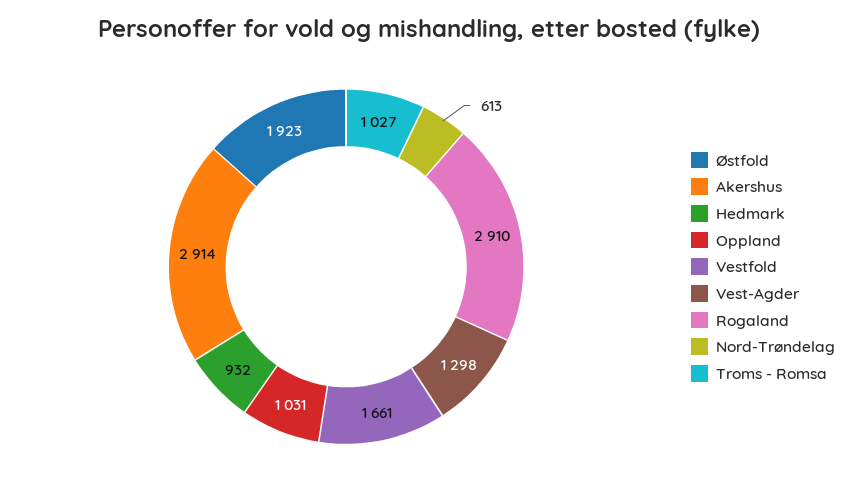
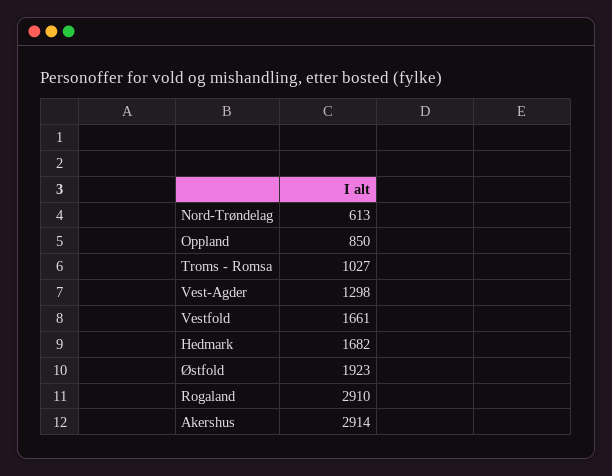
  {
    "Østfold": 1923,
    "Akershus": 2914,
-   "Hedmark": 932,
+   "Hedmark": 1682,
-   "Oppland": 1031,
+   "Oppland": 850,
    "Vestfold": 1661,
    "Vest-Agder": 1298,
    "Rogaland": 2910,
    "Nord-Trøndelag": 613,
    "Troms - Romsa": 1027
  }

